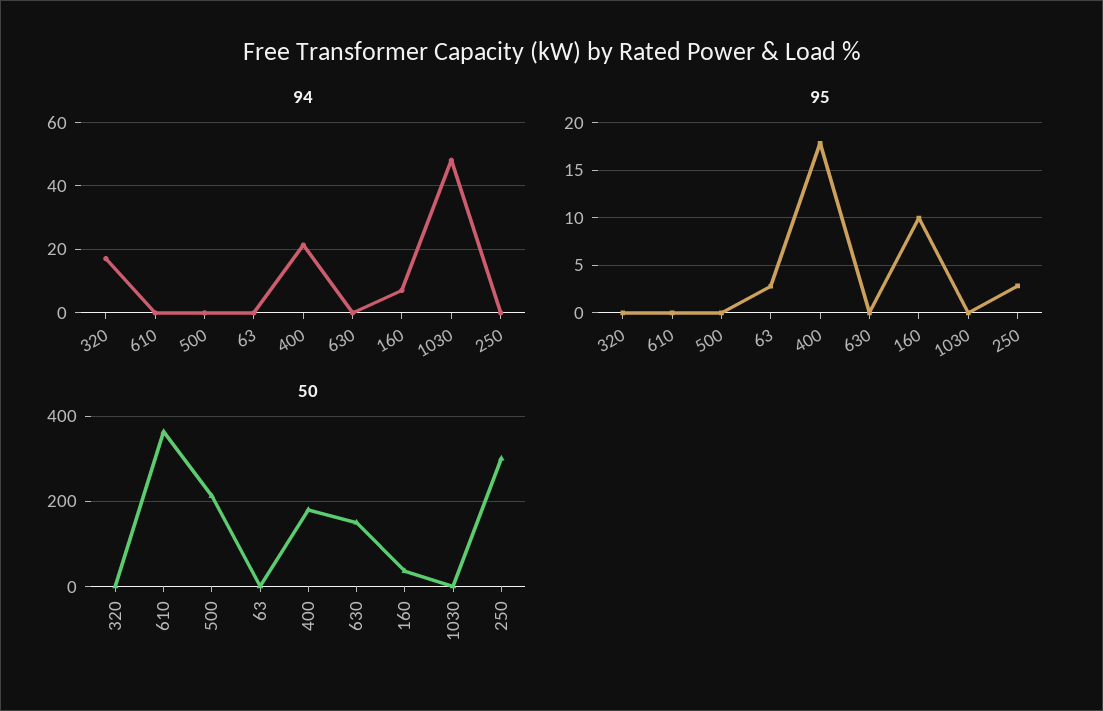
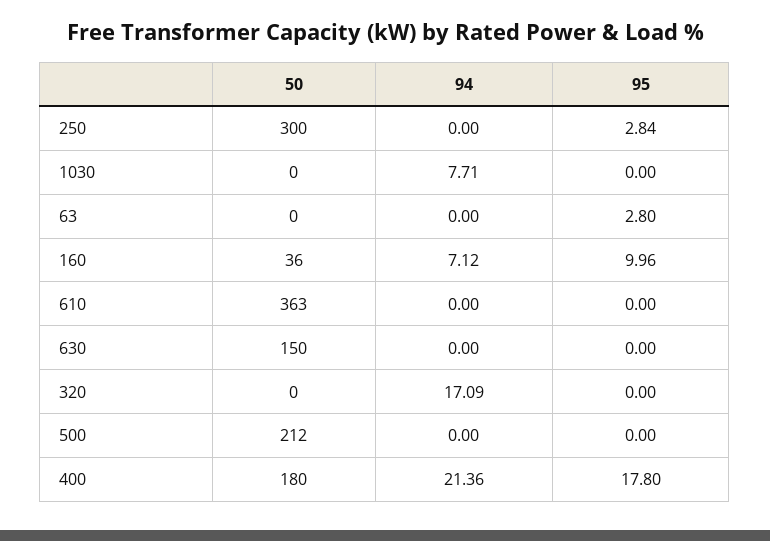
  {
    "94": {
      "320": 17.09,
      "610": 0,
      "500": 0,
      "63": 0,
      "400": 21.36,
      "630": 0,
      "160": 7.12,
-     "1030": 48,
+     "1030": 7.71,
      "250": 0
    },
    "95": {
      "320": 0,
      "610": 0,
      "500": 0,
      "63": 2.8,
      "400": 17.8,
      "630": 0,
      "160": 9.96,
      "1030": 0,
      "250": 2.84
    },
    "50": {
      "320": 0,
      "610": 363,
      "500": 212,
      "63": 0,
      "400": 180,
      "630": 150,
      "160": 36,
      "1030": 0,
      "250": 300
    }
  }

